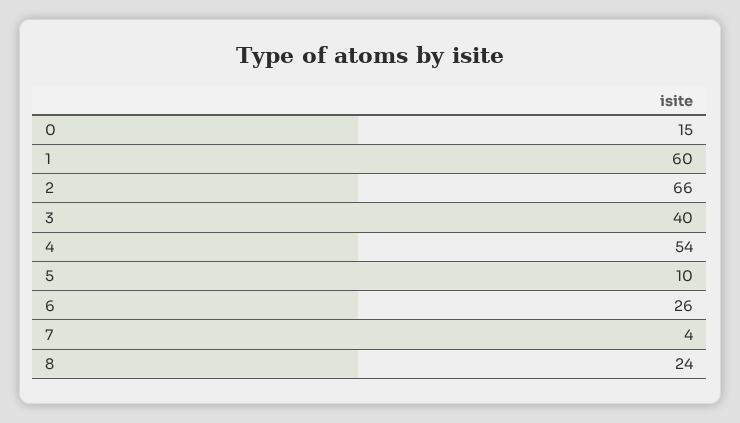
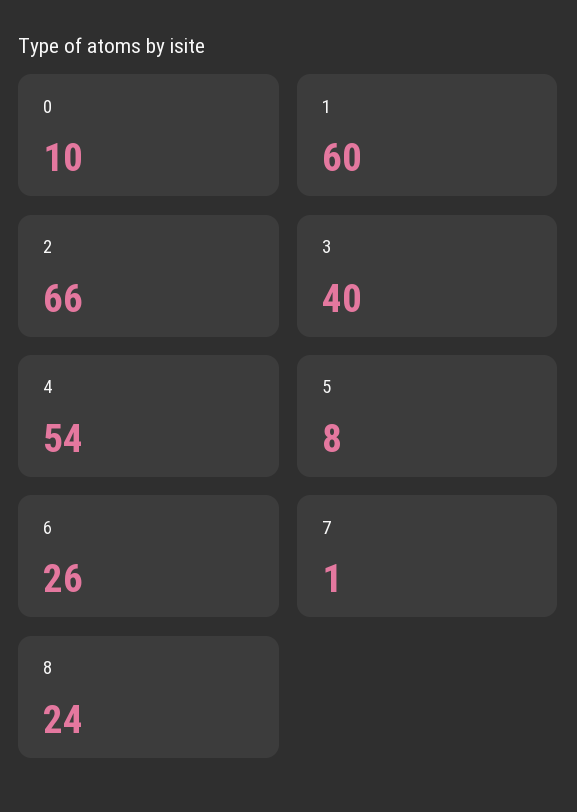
  {
-   "0": 15,
+   "0": 10,
    "1": 60,
    "2": 66,
    "3": 40,
    "4": 54,
-   "5": 10,
+   "5": 8,
    "6": 26,
-   "7": 4,
+   "7": 1,
    "8": 24
  }

